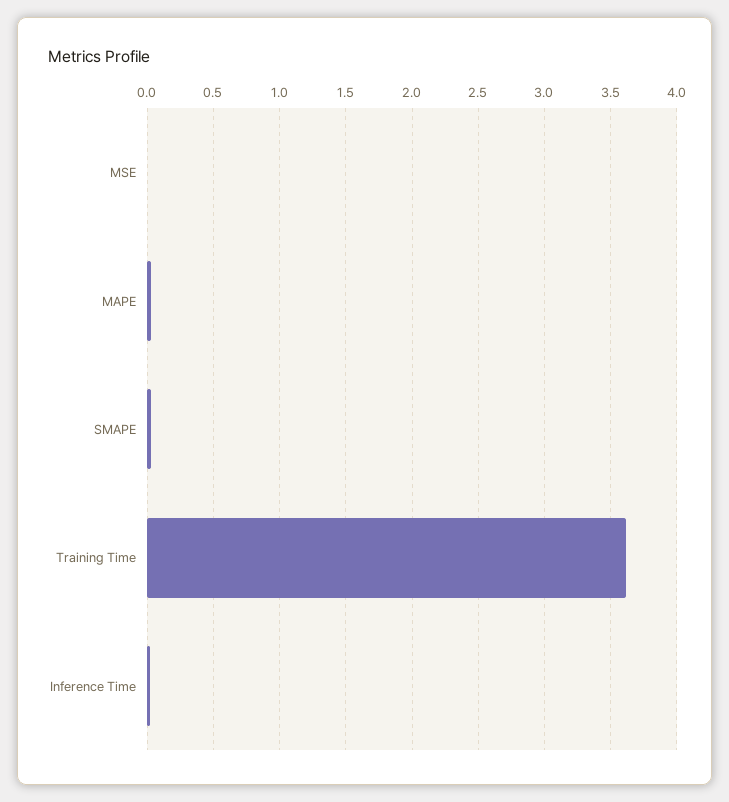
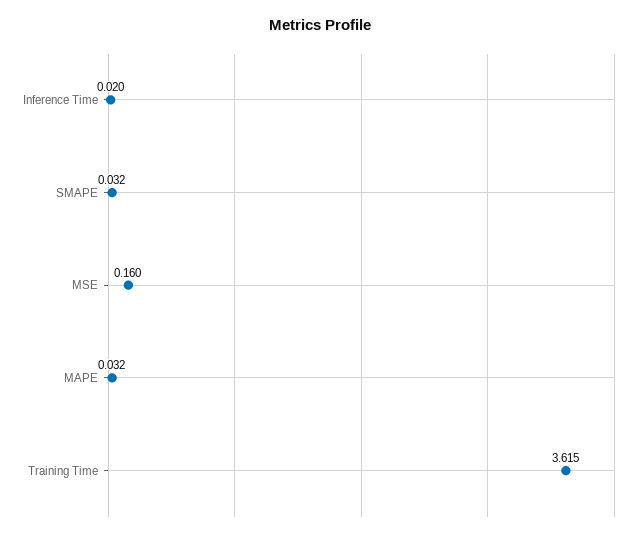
  {
-   "MSE": 0,
+   "MSE": 0.16,
    "MAPE": 0.032,
    "SMAPE": 0.032,
    "Training Time": 3.615,
    "Inference Time": 0.02
  }

